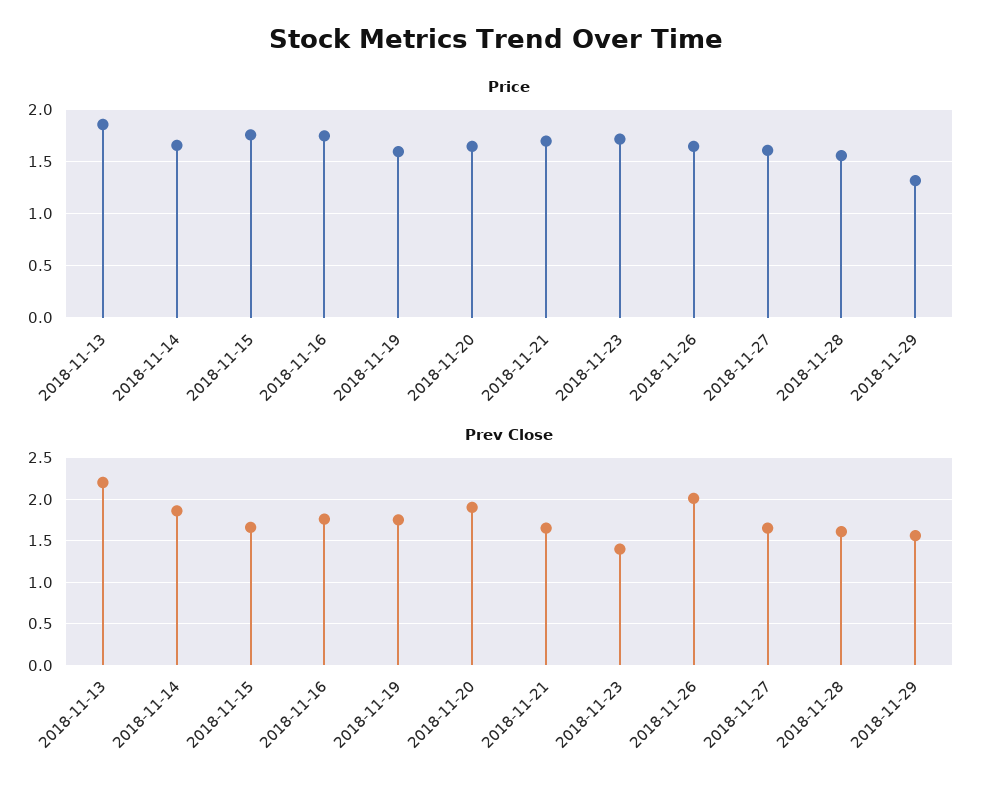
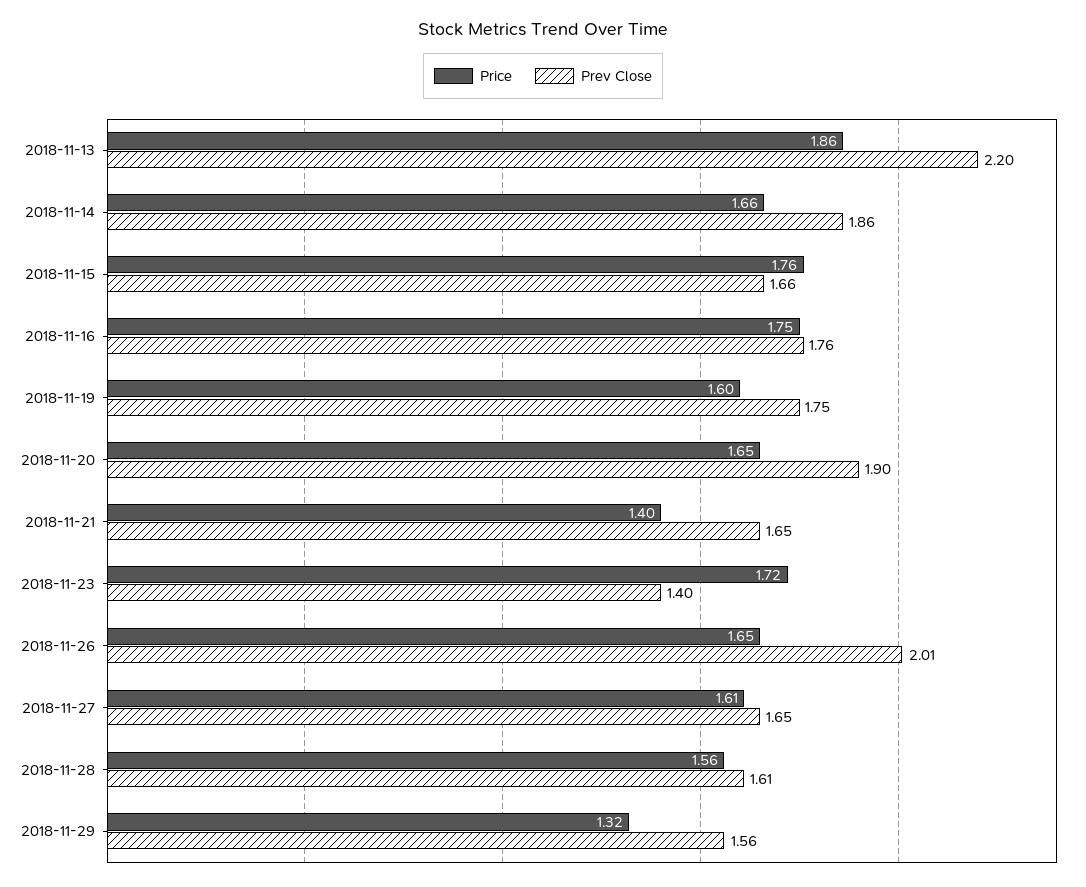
  {
    "Price": {
      "2018-11-13": 1.86,
      "2018-11-14": 1.66,
      "2018-11-15": 1.76,
      "2018-11-16": 1.75,
      "2018-11-19": 1.6,
      "2018-11-20": 1.65,
-     "2018-11-21": 1.7,
+     "2018-11-21": 1.4,
      "2018-11-23": 1.72,
      "2018-11-26": 1.65,
      "2018-11-27": 1.61,
      "2018-11-28": 1.56,
      "2018-11-29": 1.32
    },
    "Prev Close": {
      "2018-11-13": 2.2,
      "2018-11-14": 1.86,
      "2018-11-15": 1.66,
      "2018-11-16": 1.76,
      "2018-11-19": 1.75,
      "2018-11-20": 1.9,
      "2018-11-21": 1.65,
      "2018-11-23": 1.4,
      "2018-11-26": 2.01,
      "2018-11-27": 1.65,
      "2018-11-28": 1.61,
      "2018-11-29": 1.56
    }
  }

